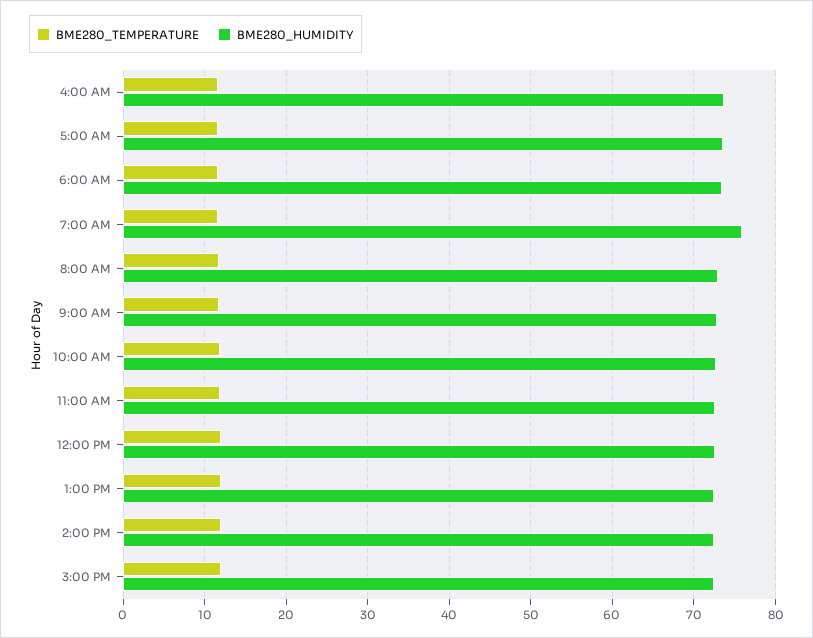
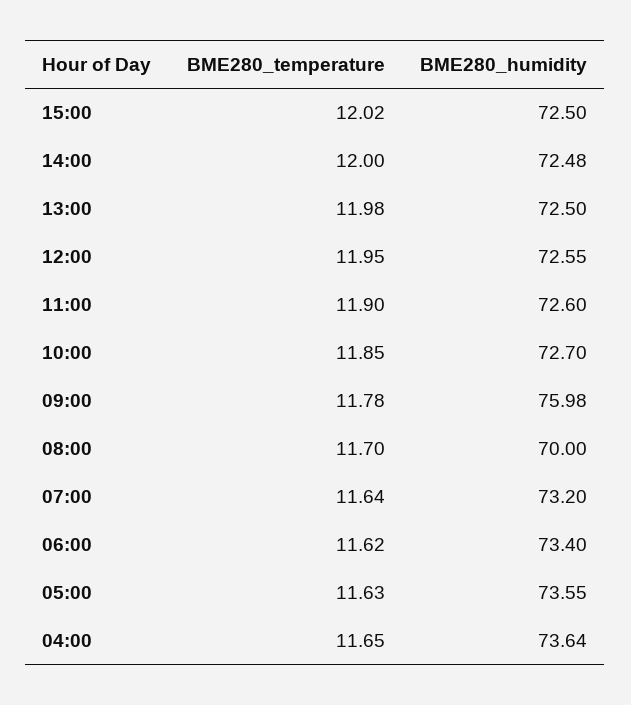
  {
    "BME280_TEMPERATURE": {
      "4:00 AM": 11.65,
      "5:00 AM": 11.63,
      "6:00 AM": 11.62,
      "7:00 AM": 11.64,
      "8:00 AM": 11.7,
      "9:00 AM": 11.78,
      "10:00 AM": 11.85,
      "11:00 AM": 11.9,
      "12:00 PM": 11.95,
      "1:00 PM": 11.98,
      "2:00 PM": 12,
      "3:00 PM": 12.02
    },
    "BME280_HUMIDITY": {
      "4:00 AM": 73.64,
      "5:00 AM": 73.55,
      "6:00 AM": 73.4,
-     "7:00 AM": 76,
+     "7:00 AM": 73.2,
-     "8:00 AM": 73,
+     "8:00 AM": 70,
-     "9:00 AM": 73,
+     "9:00 AM": 75.98,
      "10:00 AM": 72.7,
      "11:00 AM": 72.6,
      "12:00 PM": 72.55,
      "1:00 PM": 72.5,
      "2:00 PM": 72.48,
      "3:00 PM": 72.5
    }
  }

